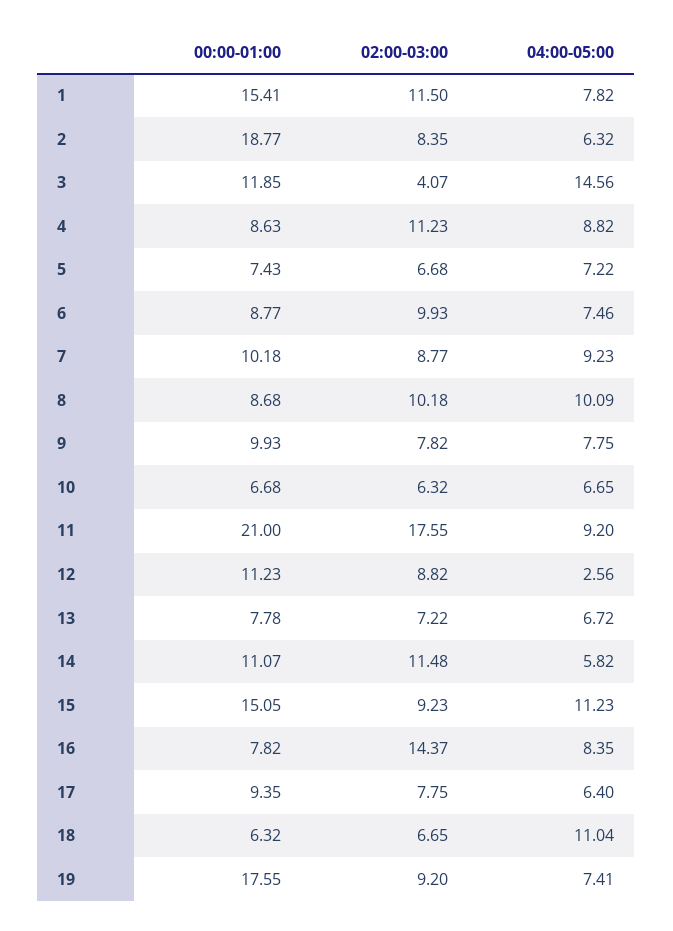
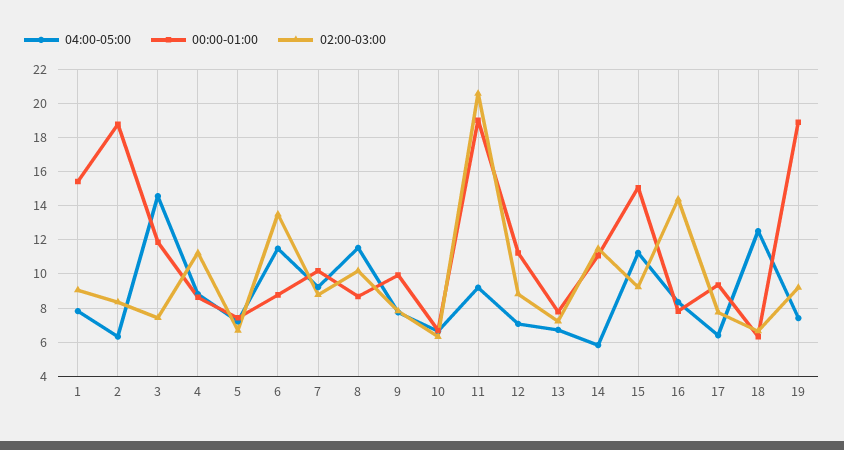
  {
    "00:00-01:00": {
      "1": 15.41,
      "2": 18.77,
      "3": 11.85,
      "4": 8.63,
      "5": 7.43,
      "6": 8.77,
      "7": 10.18,
      "8": 8.68,
      "9": 9.93,
      "10": 6.68,
-     "11": 21,
+     "11": 19,
      "12": 11.23,
      "13": 7.78,
      "14": 11.07,
      "15": 15.05,
      "16": 7.82,
      "17": 9.35,
      "18": 6.32,
-     "19": 17.55
+     "19": 19
    },
    "02:00-03:00": {
-     "1": 11.5,
+     "1": 9,
      "2": 8.35,
-     "3": 4.07,
+     "3": 7.5,
      "4": 11.23,
      "5": 6.68,
-     "6": 9.93,
+     "6": 13.5,
      "7": 8.77,
      "8": 10.18,
      "9": 7.82,
      "10": 6.32,
-     "11": 17.55,
+     "11": 20.5,
      "12": 8.82,
      "13": 7.22,
      "14": 11.48,
      "15": 9.23,
      "16": 14.37,
      "17": 7.75,
      "18": 6.65,
      "19": 9.2
    },
    "04:00-05:00": {
      "1": 7.82,
      "2": 6.32,
      "3": 14.56,
      "4": 8.82,
      "5": 7.22,
-     "6": 7.46,
+     "6": 11.5,
      "7": 9.23,
-     "8": 10.09,
+     "8": 11.5,
      "9": 7.75,
      "10": 6.65,
      "11": 9.2,
-     "12": 2.56,
+     "12": 7,
      "13": 6.72,
      "14": 5.82,
      "15": 11.23,
      "16": 8.35,
      "17": 6.4,
-     "18": 11.04,
+     "18": 12.5,
      "19": 7.41
    }
  }

